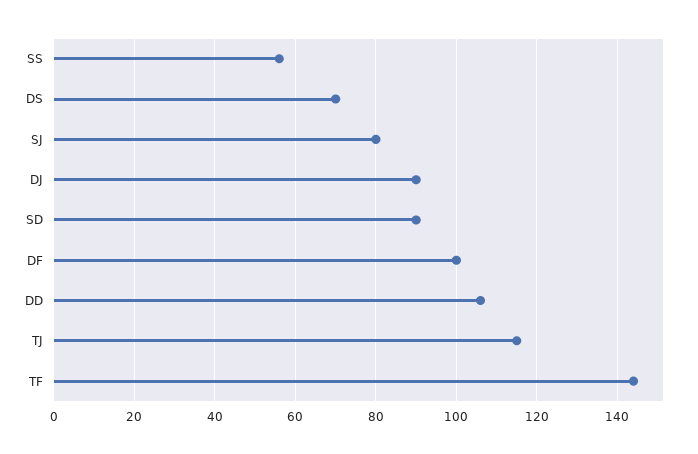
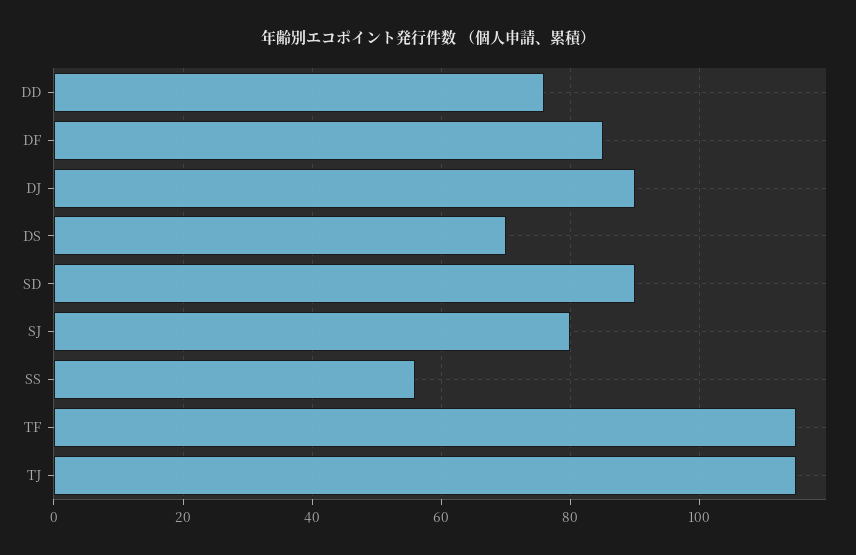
  {
    "SS": 55,
    "DS": 70,
    "SJ": 80,
    "DJ": 90,
    "SD": 90,
-   "DF": 100,
+   "DF": 85,
-   "DD": 105,
+   "DD": 75,
    "TJ": 115,
-   "TF": 145
+   "TF": 115
  }

